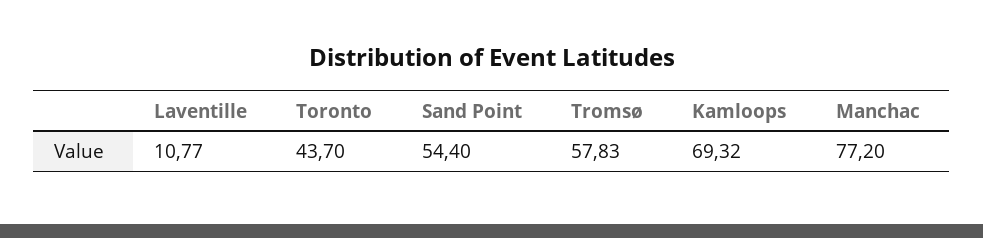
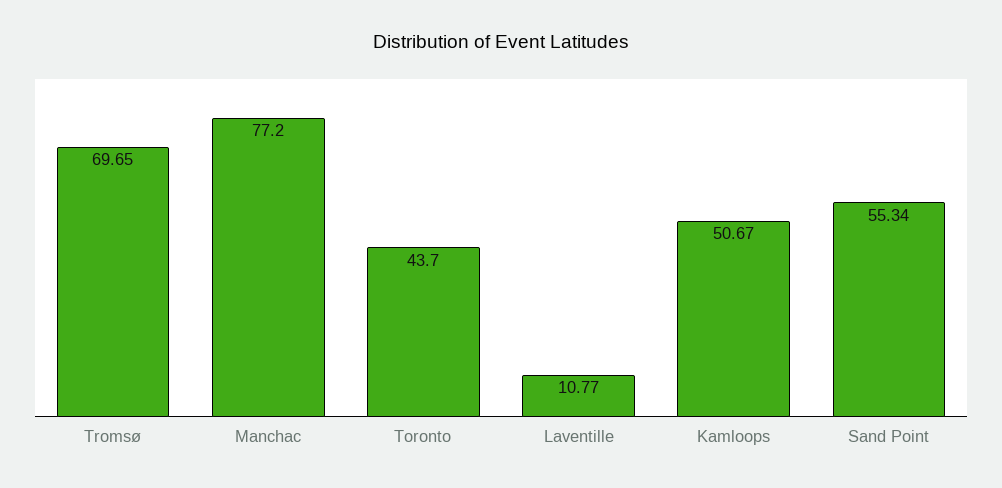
  {
    "Laventille": 10.77,
    "Toronto": 43.7,
-   "Sand Point": 54.4,
+   "Sand Point": 55.34,
-   "Tromsø": 57.83,
+   "Tromsø": 69.65,
-   "Kamloops": 69.32,
+   "Kamloops": 50.67,
    "Manchac": 77.2
  }

